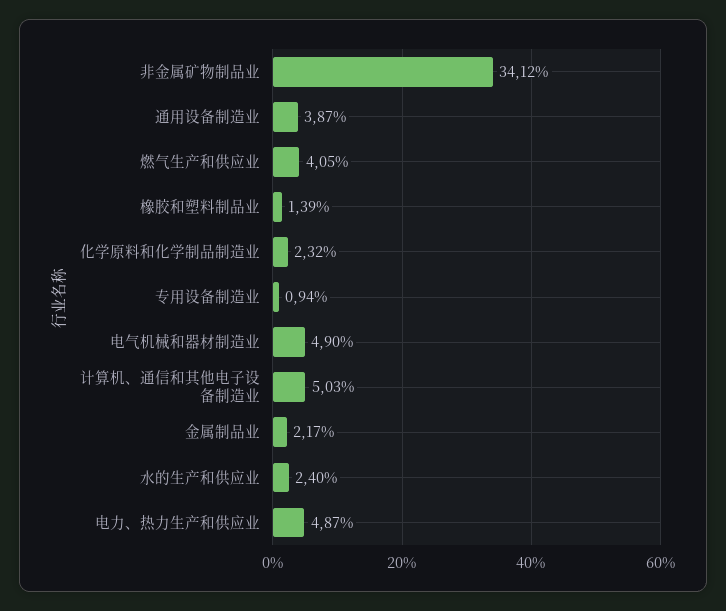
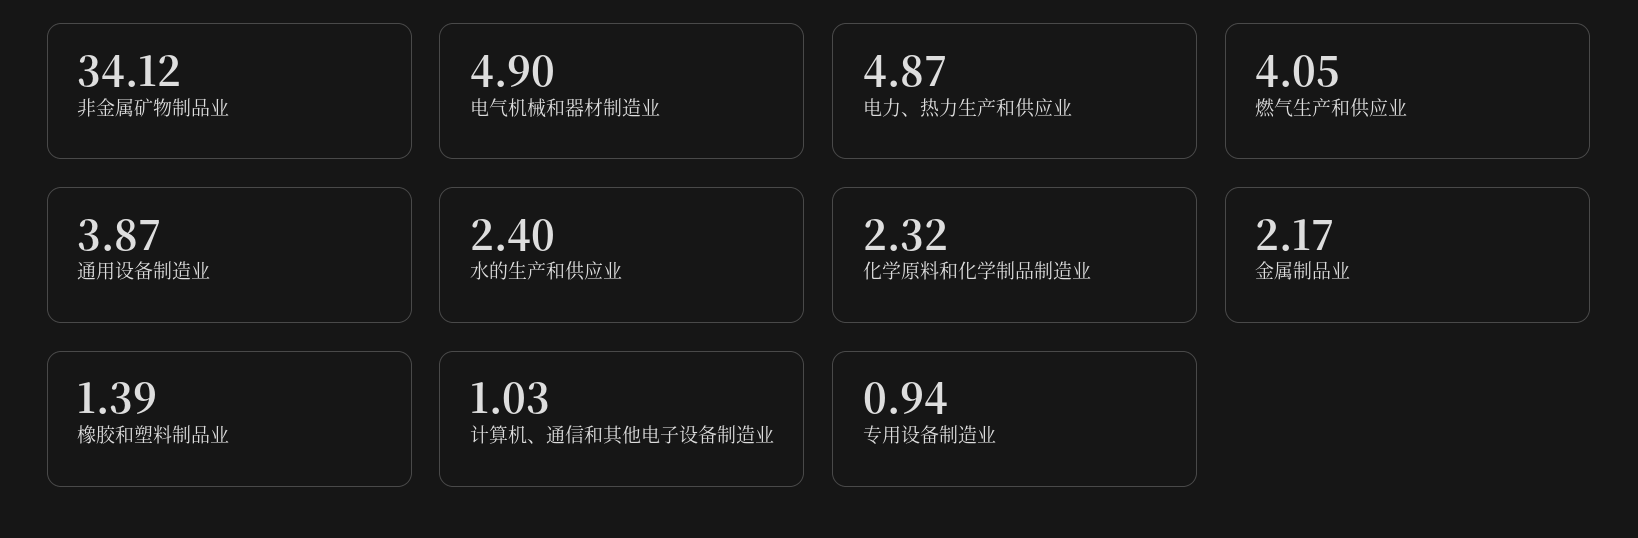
  {
    "非金属矿物制品业": 34.12,
    "通用设备制造业": 3.87,
    "燃气生产和供应业": 4.05,
    "橡胶和塑料制品业": 1.39,
    "化学原料和化学制品制造业": 2.32,
    "专用设备制造业": 0.94,
    "电气机械和器材制造业": 4.9,
-   "计算机、通信和其他电子设备制造业": 5.03,
+   "计算机、通信和其他电子设备制造业": 1.03,
    "金属制品业": 2.17,
    "水的生产和供应业": 2.4,
    "电力、热力生产和供应业": 4.87
  }

